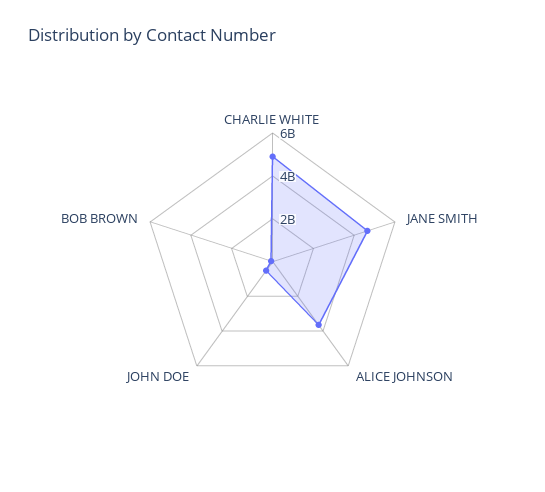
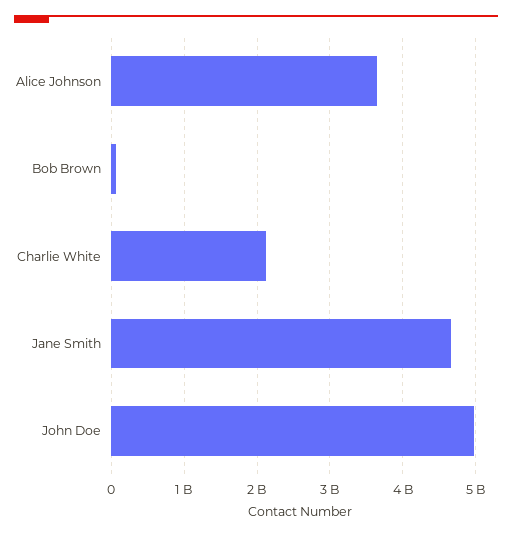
  {
-   "CHARLIE WHITE": 5000000000,
+   "CHARLIE WHITE": 2100000000,
    "JANE SMITH": 4700000000,
    "ALICE JOHNSON": 3600000000,
-   "JOHN DOE": 500000000,
+   "JOHN DOE": 5000000000,
    "BOB BROWN": 100000000
  }

